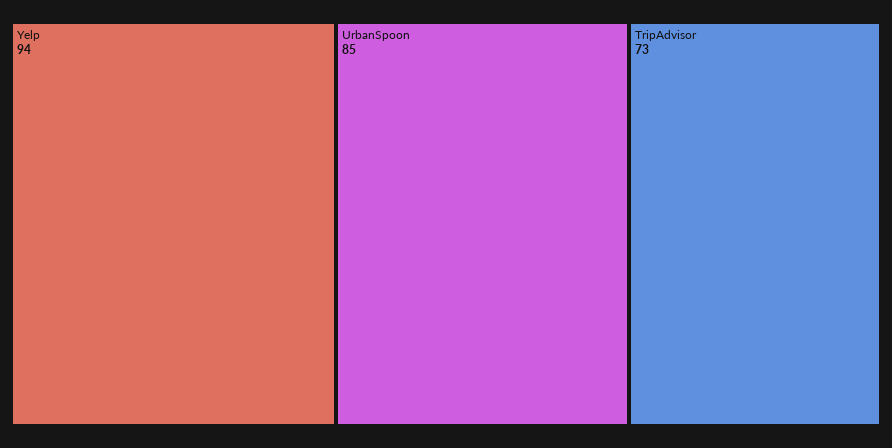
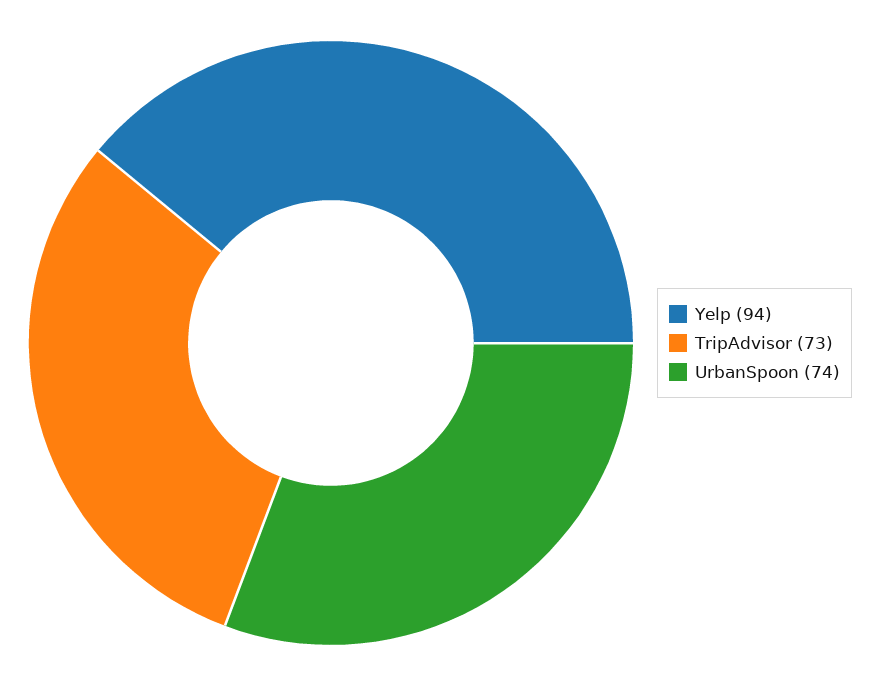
  {
    "Yelp": 94,
-   "UrbanSpoon": 85,
+   "UrbanSpoon": 74,
    "TripAdvisor": 73
  }

